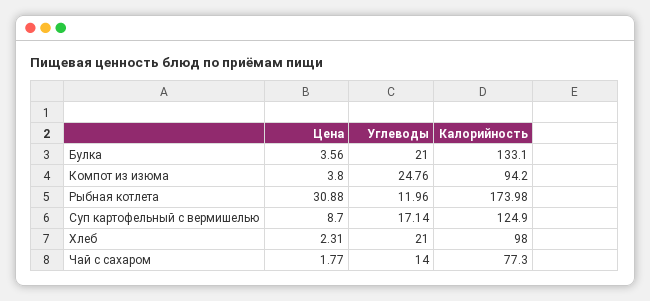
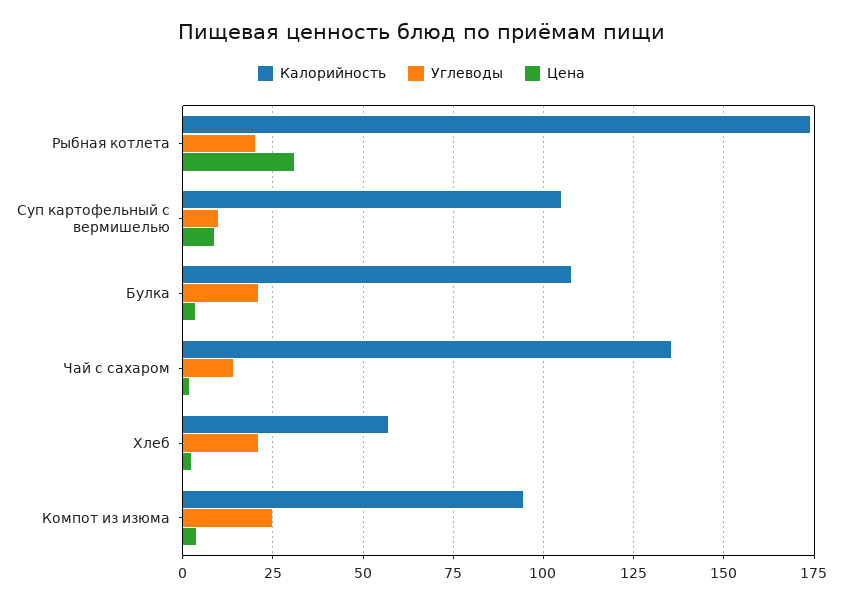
  {
    "Цена": {
      "Булка": 3.56,
      "Компот из изюма": 3.8,
      "Рыбная котлета": 30.88,
      "Суп картофельный с вермишелью": 8.7,
      "Хлеб": 2.31,
      "Чай с сахаром": 1.77
    },
    "Углеводы": {
      "Булка": 21,
      "Компот из изюма": 24.76,
-     "Рыбная котлета": 11.96,
+     "Рыбная котлета": 20,
-     "Суп картофельный с вермишелью": 17.14,
+     "Суп картофельный с вермишелью": 10,
      "Хлеб": 21,
      "Чай с сахаром": 14
    },
    "Калорийность": {
-     "Булка": 133.1,
+     "Булка": 107.5,
      "Компот из изюма": 94.2,
      "Рыбная котлета": 173.98,
-     "Суп картофельный с вермишелью": 124.9,
+     "Суп картофельный с вермишелью": 105,
-     "Хлеб": 98,
+     "Хлеб": 57.5,
-     "Чай с сахаром": 77.3
+     "Чай с сахаром": 135
    }
  }

